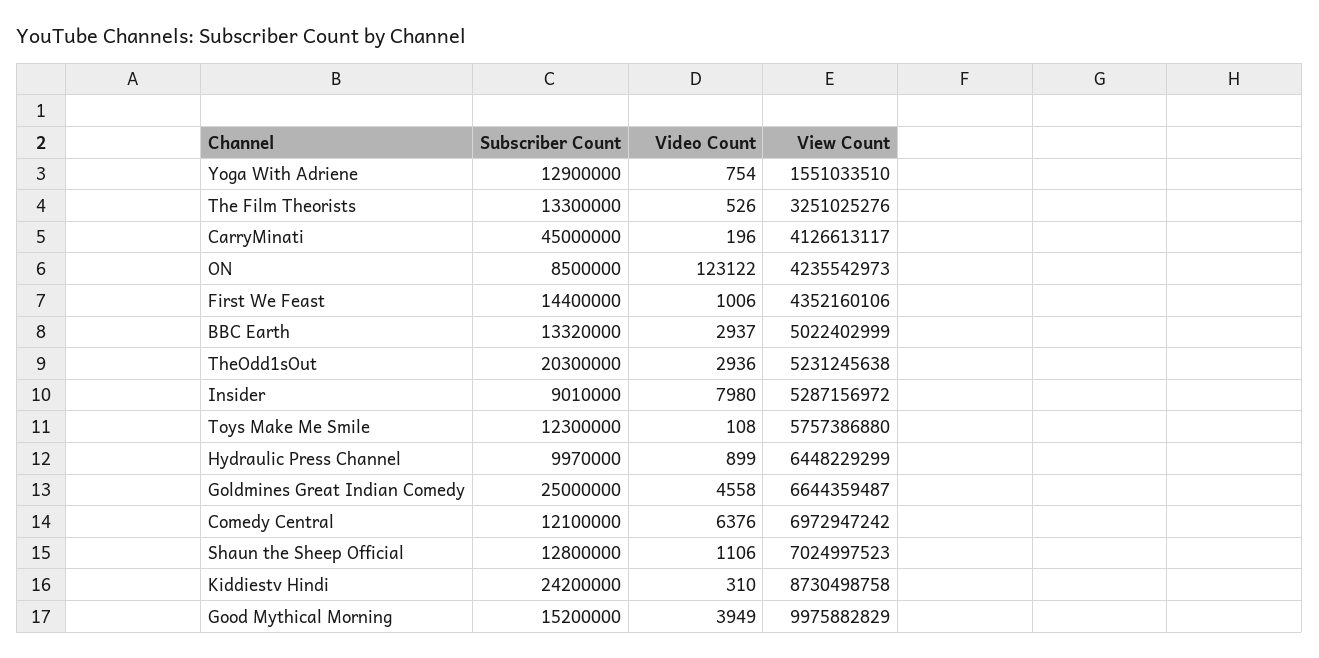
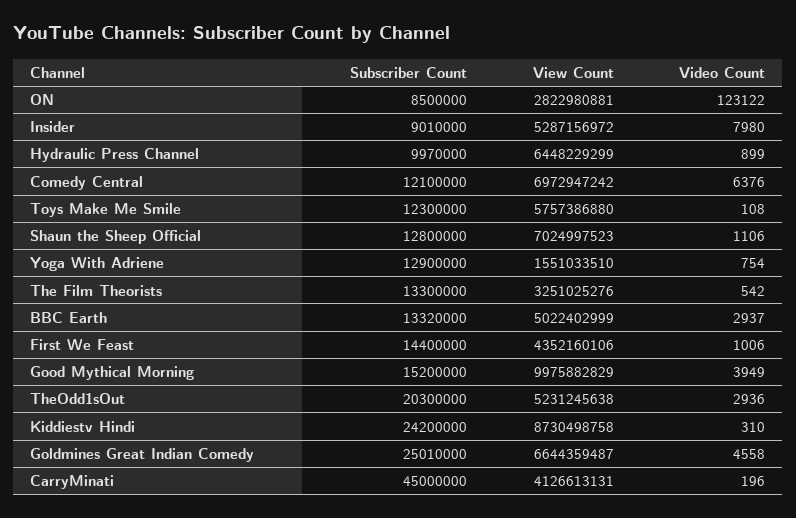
  {
    "Subscriber Count": {
      "Yoga With Adriene": 12900000,
      "The Film Theorists": 13300000,
      "CarryMinati": 45000000,
      "ON": 8500000,
      "First We Feast": 14400000,
      "BBC Earth": 13320000,
      "TheOdd1sOut": 20300000,
      "Insider": 9010000,
      "Toys Make Me Smile": 12300000,
      "Hydraulic Press Channel": 9970000,
-     "Goldmines Great Indian Comedy": 25000000,
+     "Goldmines Great Indian Comedy": 25010000,
      "Comedy Central": 12100000,
      "Shaun the Sheep Official": 12800000,
      "Kiddiestv Hindi": 24200000,
      "Good Mythical Morning": 15200000
    },
    "Video Count": {
      "Yoga With Adriene": 754,
-     "The Film Theorists": 526,
+     "The Film Theorists": 542,
      "CarryMinati": 196,
      "ON": 123122,
      "First We Feast": 1006,
      "BBC Earth": 2937,
      "TheOdd1sOut": 2936,
      "Insider": 7980,
      "Toys Make Me Smile": 108,
      "Hydraulic Press Channel": 899,
      "Goldmines Great Indian Comedy": 4558,
      "Comedy Central": 6376,
      "Shaun the Sheep Official": 1106,
      "Kiddiestv Hindi": 310,
      "Good Mythical Morning": 3949
    },
    "View Count": {
      "Yoga With Adriene": 1551033510,
      "The Film Theorists": 3251025276,
-     "CarryMinati": 4126613117,
+     "CarryMinati": 4126613131,
-     "ON": 4235542973,
+     "ON": 2822980881,
      "First We Feast": 4352160106,
      "BBC Earth": 5022402999,
      "TheOdd1sOut": 5231245638,
      "Insider": 5287156972,
      "Toys Make Me Smile": 5757386880,
      "Hydraulic Press Channel": 6448229299,
      "Goldmines Great Indian Comedy": 6644359487,
      "Comedy Central": 6972947242,
      "Shaun the Sheep Official": 7024997523,
      "Kiddiestv Hindi": 8730498758,
      "Good Mythical Morning": 9975882829
    }
  }

